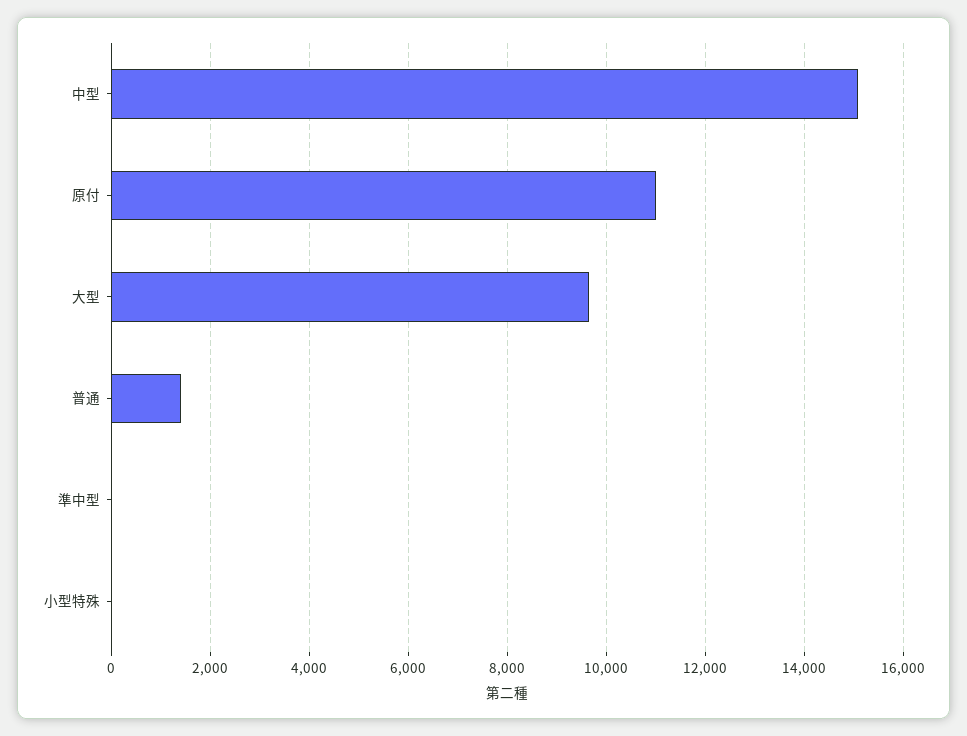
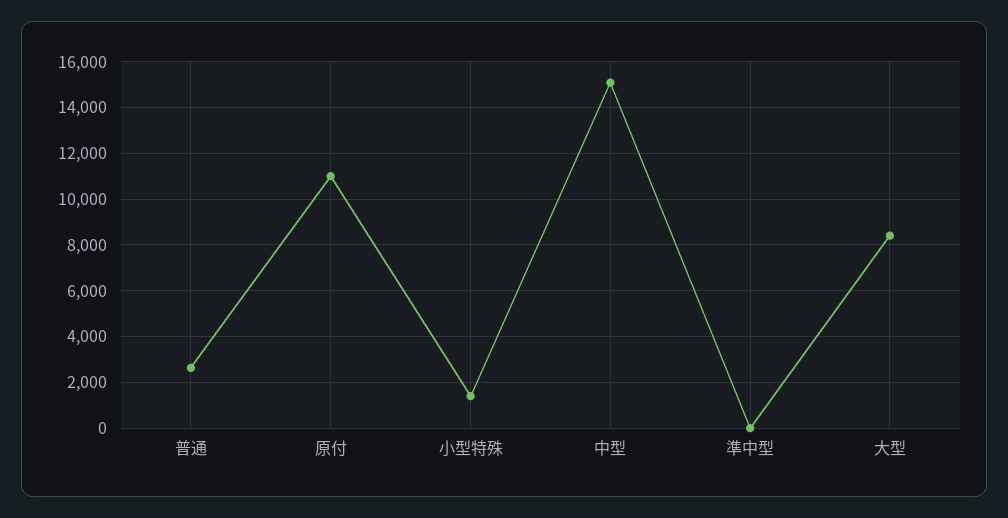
  {
    "中型": 15000,
    "原付": 11000,
-   "大型": 9600,
+   "大型": 8500,
-   "普通": 1400,
+   "普通": 2500,
    "準中型": 0,
-   "小型特殊": 0
+   "小型特殊": 1500
  }

